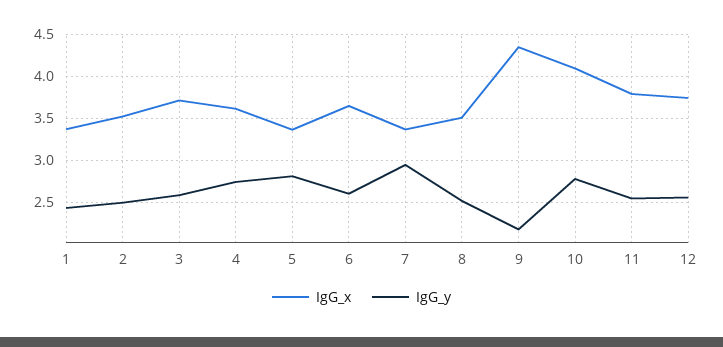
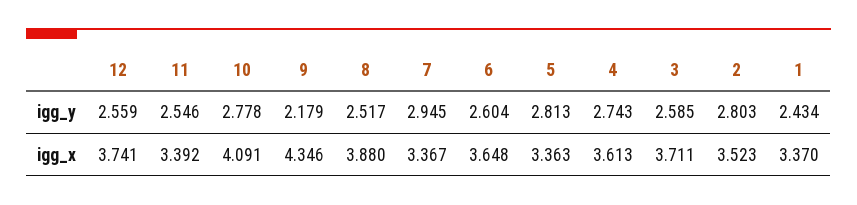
  {
    "IgG_x": {
      "1": 3.37,
      "2": 3.523,
      "3": 3.711,
      "4": 3.613,
      "5": 3.363,
      "6": 3.648,
      "7": 3.367,
-     "8": 3.5,
+     "8": 3.88,
      "9": 4.346,
      "10": 4.091,
-     "11": 3.8,
+     "11": 3.392,
      "12": 3.741
    },
    "IgG_y": {
      "1": 2.434,
-     "2": 2.5,
+     "2": 2.803,
      "3": 2.585,
      "4": 2.743,
      "5": 2.813,
      "6": 2.604,
      "7": 2.945,
      "8": 2.517,
      "9": 2.179,
      "10": 2.778,
      "11": 2.546,
      "12": 2.559
    }
  }

